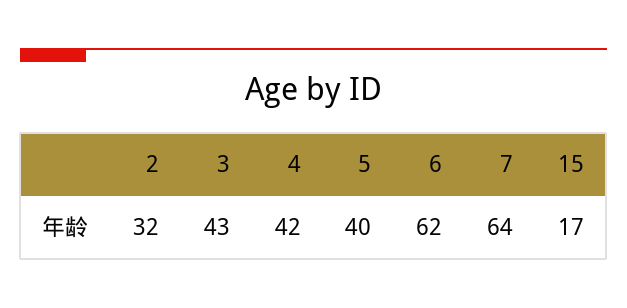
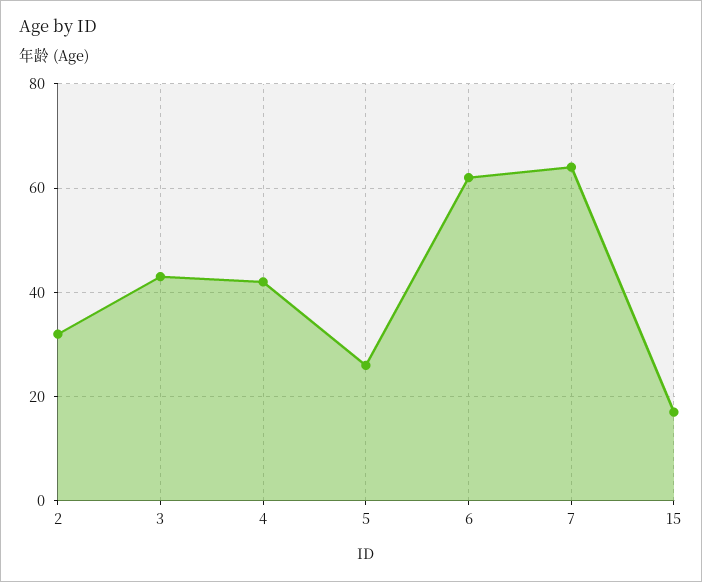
  {
    "2": 32,
    "3": 43,
    "4": 42,
-   "5": 40,
+   "5": 25,
    "6": 62,
    "7": 64,
    "15": 17
  }

